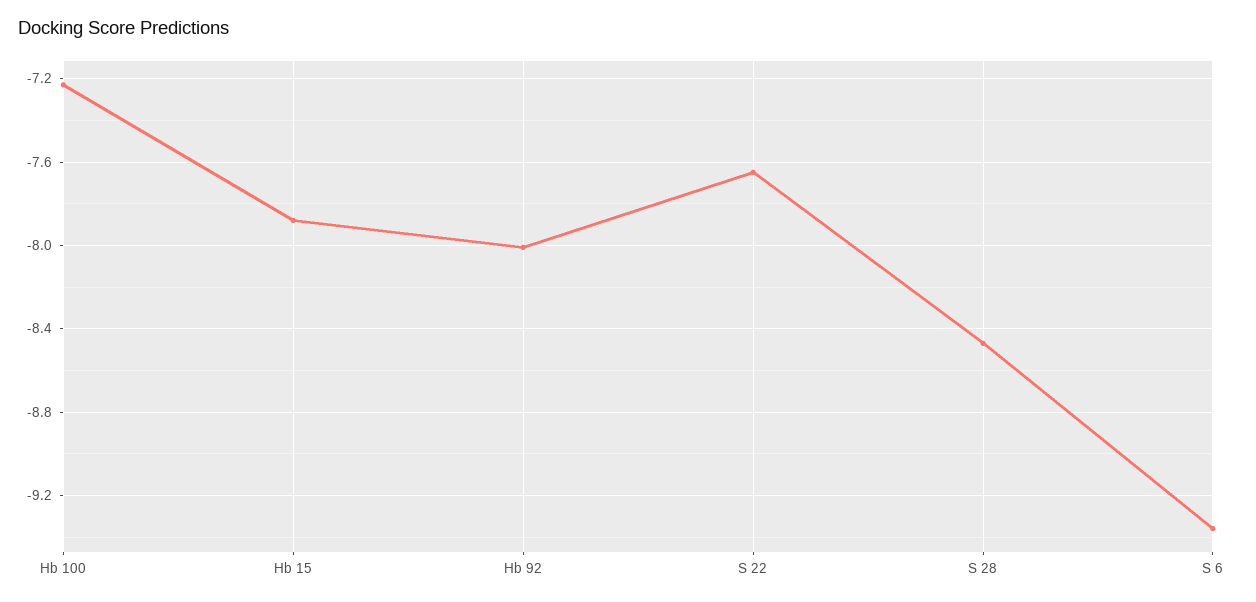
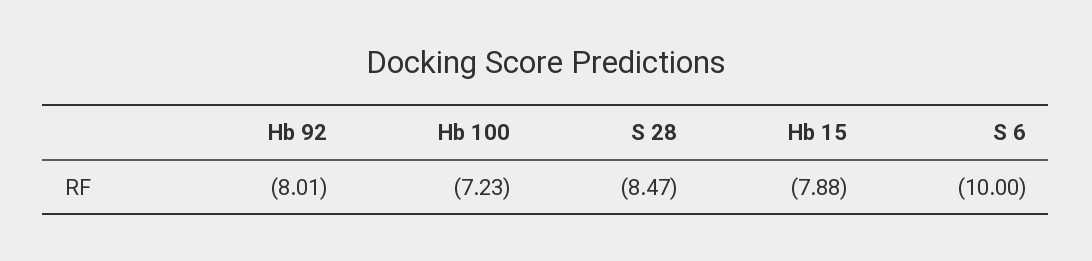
  {
    "Hb 100": -7.23,
    "Hb 15": -7.88,
    "Hb 92": -8.01,
-   "S 22": -7.65,
    "S 28": -8.47,
-   "S 6": -9.35
+   "S 6": -10
  }

